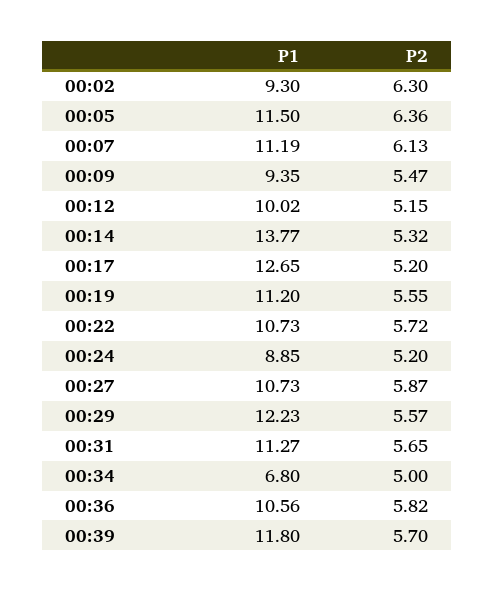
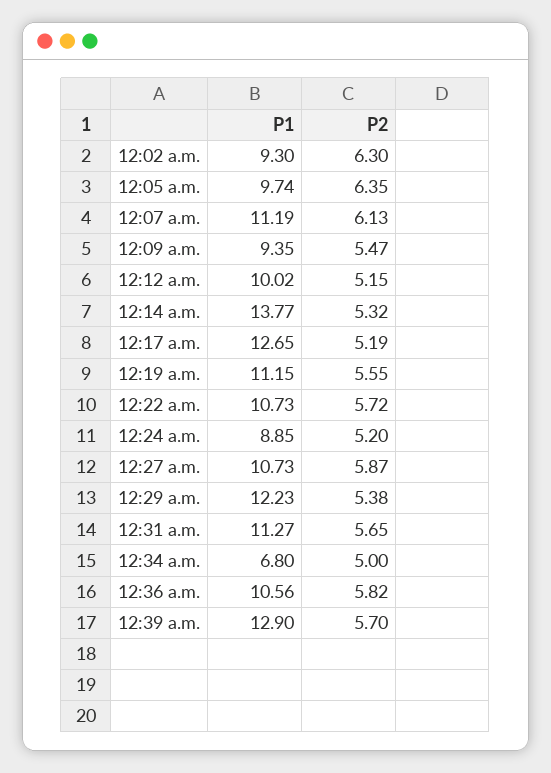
  {
    "P1": {
      "00:02": 9.3,
-     "00:05": 11.5,
+     "00:05": 9.74,
      "00:07": 11.19,
      "00:09": 9.35,
      "00:12": 10.02,
      "00:14": 13.77,
      "00:17": 12.65,
-     "00:19": 11.2,
+     "00:19": 11.15,
      "00:22": 10.73,
      "00:24": 8.85,
      "00:27": 10.73,
      "00:29": 12.23,
      "00:31": 11.27,
      "00:34": 6.8,
      "00:36": 10.56,
-     "00:39": 11.8
+     "00:39": 12.9
    },
    "P2": {
      "00:02": 6.3,
-     "00:05": 6.36,
+     "00:05": 6.35,
      "00:07": 6.13,
      "00:09": 5.47,
      "00:12": 5.15,
      "00:14": 5.32,
-     "00:17": 5.2,
+     "00:17": 5.19,
      "00:19": 5.55,
      "00:22": 5.72,
      "00:24": 5.2,
      "00:27": 5.87,
-     "00:29": 5.57,
+     "00:29": 5.38,
      "00:31": 5.65,
      "00:34": 5,
      "00:36": 5.82,
      "00:39": 5.7
    }
  }

